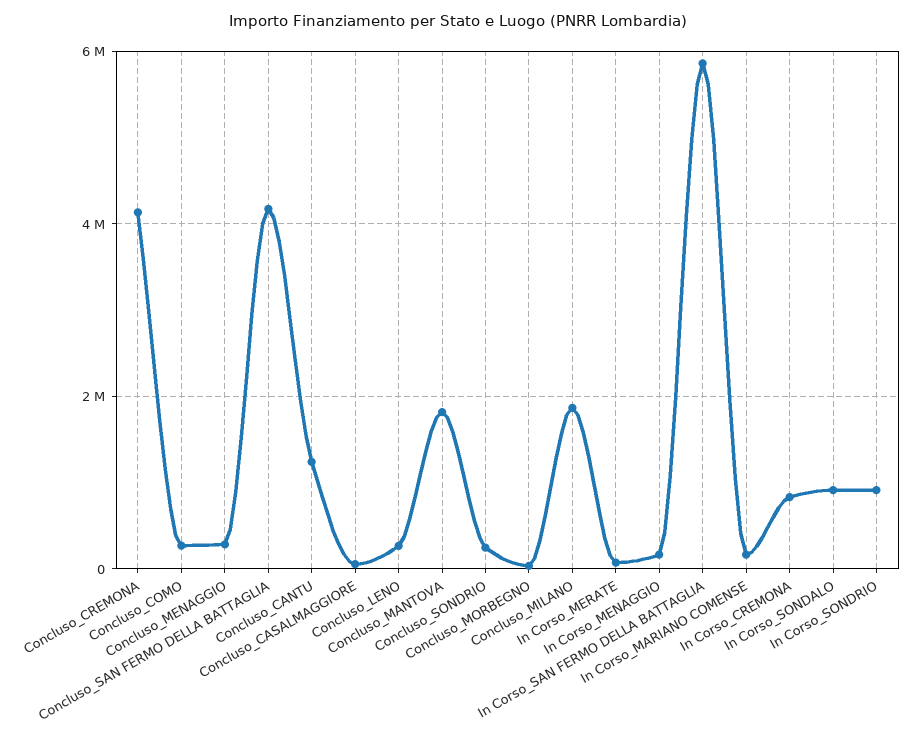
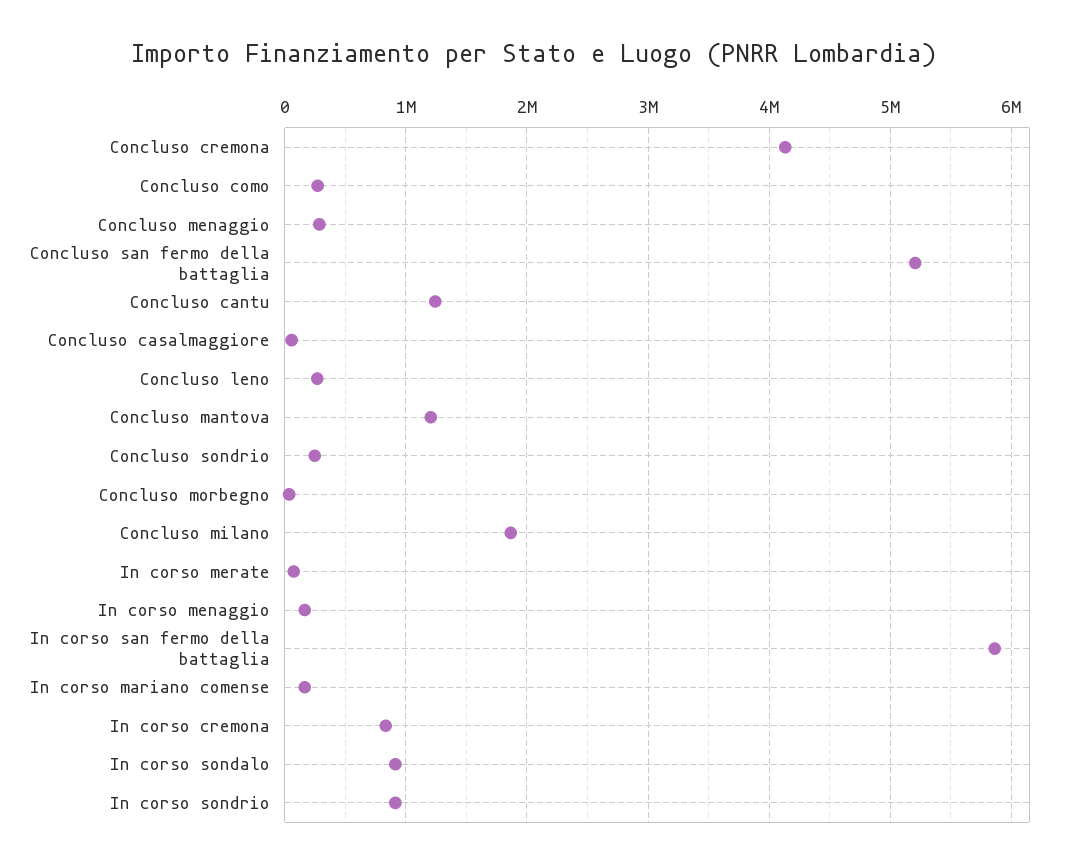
  {
    "Concluso_CREMONA": 4100000,
    "Concluso_COMO": 300000,
    "Concluso_MENAGGIO": 300000,
-   "Concluso_SAN FERMO DELLA BATTAGLIA": 4200000,
+   "Concluso_SAN FERMO DELLA BATTAGLIA": 5200000,
    "Concluso_CANTU": 1200000,
    "Concluso_CASALMAGGIORE": 100000,
    "Concluso_LENO": 300000,
-   "Concluso_MANTOVA": 1800000,
+   "Concluso_MANTOVA": 1200000,
    "Concluso_SONDRIO": 200000,
    "Concluso_MORBEGNO": 0,
    "Concluso_MILANO": 1900000,
    "In Corso_MERATE": 100000,
    "In Corso_MENAGGIO": 200000,
    "In Corso_SAN FERMO DELLA BATTAGLIA": 5900000,
    "In Corso_MARIANO COMENSE": 200000,
    "In Corso_CREMONA": 800000,
    "In Corso_SONDALO": 900000,
    "In Corso_SONDRIO": 900000
  }

